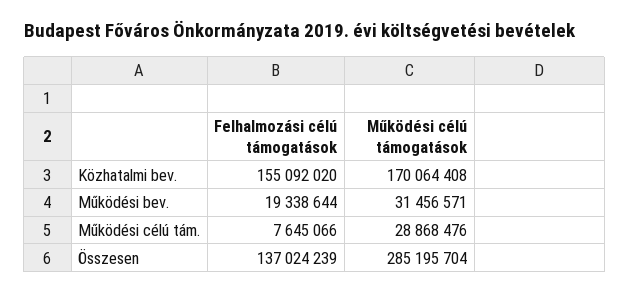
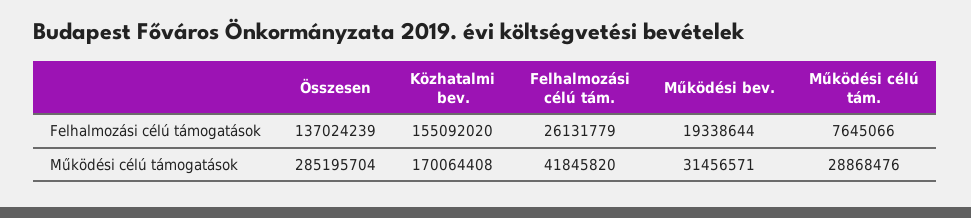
  {
    "Felhalmozási célú támogatások": {
      "Közhatalmi bev.": 155092020,
      "Működési bev.": 19338644,
      "Működési célú tám.": 7645066,
-     "Összesen": 137024239
+     "Összesen": 137024239,
+     "Felhalmozási célú tám.": 26131779
    },
    "Működési célú támogatások": {
      "Közhatalmi bev.": 170064408,
      "Működési bev.": 31456571,
      "Működési célú tám.": 28868476,
-     "Összesen": 285195704
+     "Összesen": 285195704,
+     "Felhalmozási célú tám.": 41845820
    }
  }

